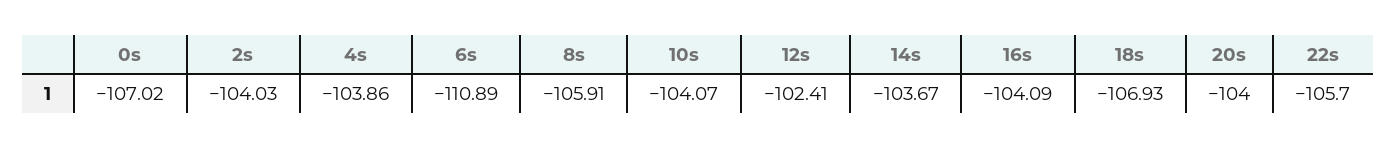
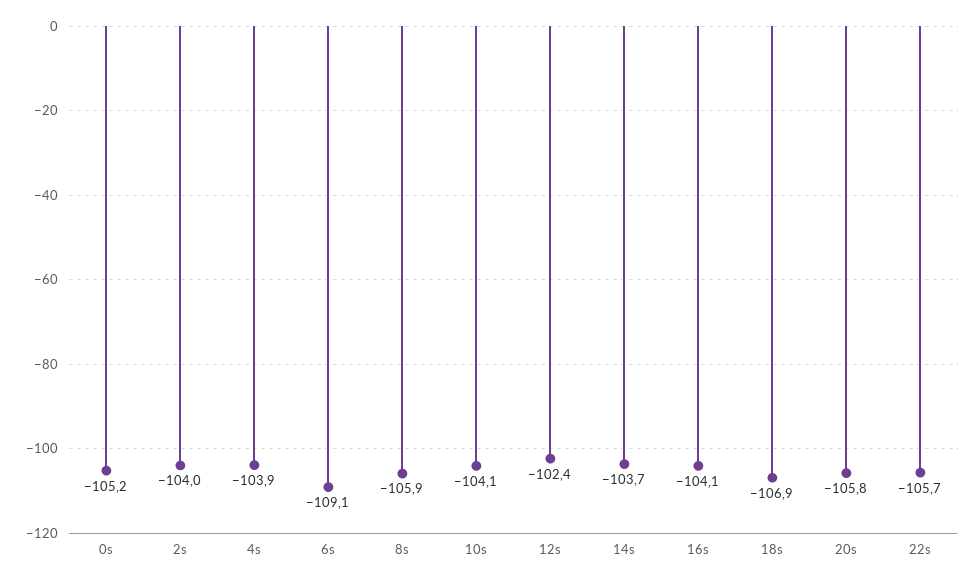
  {
-   "0s": -107.02,
+   "0s": -105.2,
    "2s": -104.03,
    "4s": -103.86,
-   "6s": -110.89,
+   "6s": -109.1,
    "8s": -105.91,
    "10s": -104.07,
    "12s": -102.41,
    "14s": -103.67,
    "16s": -104.09,
    "18s": -106.93,
-   "20s": -104,
+   "20s": -105.8,
    "22s": -105.7
  }

